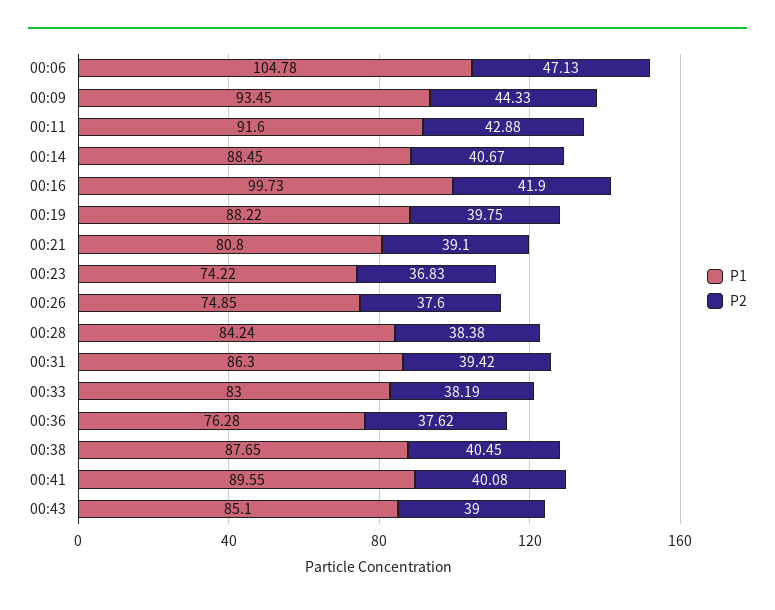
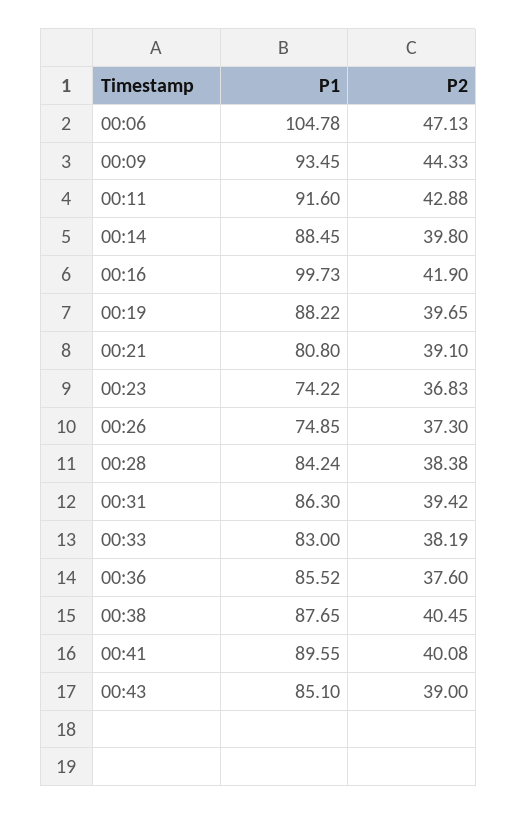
  {
    "P1": {
      "00:06": 104.78,
      "00:09": 93.45,
      "00:11": 91.6,
      "00:14": 88.45,
      "00:16": 99.73,
      "00:19": 88.22,
      "00:21": 80.8,
      "00:23": 74.22,
      "00:26": 74.85,
      "00:28": 84.24,
      "00:31": 86.3,
      "00:33": 83,
-     "00:36": 76.28,
+     "00:36": 85.52,
      "00:38": 87.65,
      "00:41": 89.55,
      "00:43": 85.1
    },
    "P2": {
      "00:06": 47.13,
      "00:09": 44.33,
      "00:11": 42.88,
-     "00:14": 40.67,
+     "00:14": 39.8,
      "00:16": 41.9,
-     "00:19": 39.75,
+     "00:19": 39.65,
      "00:21": 39.1,
      "00:23": 36.83,
-     "00:26": 37.6,
+     "00:26": 37.3,
      "00:28": 38.38,
      "00:31": 39.42,
      "00:33": 38.19,
-     "00:36": 37.62,
+     "00:36": 37.6,
      "00:38": 40.45,
      "00:41": 40.08,
      "00:43": 39
    }
  }

